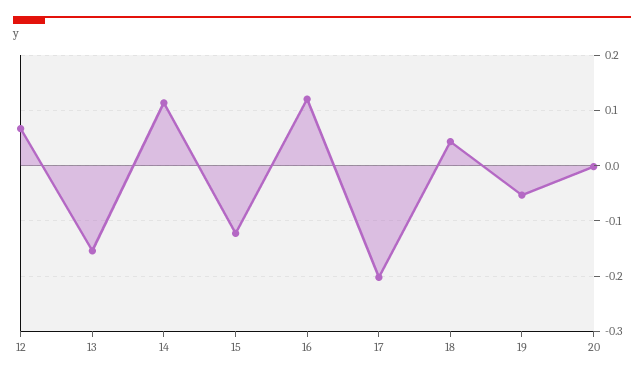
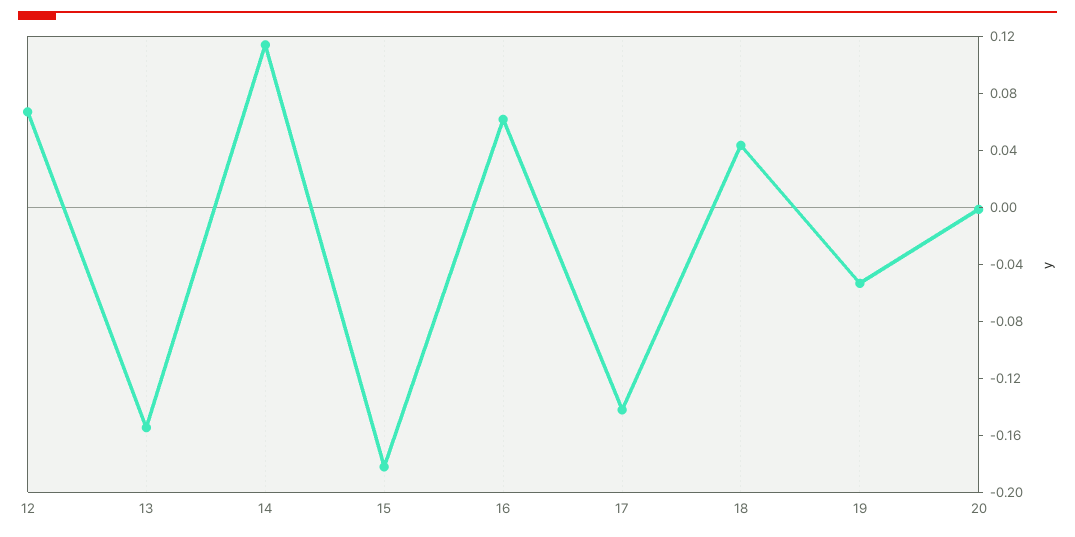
  {
    "12": 0.07,
    "13": -0.15,
    "14": 0.11,
-   "15": -0.12,
+   "15": -0.18,
-   "16": 0.12,
+   "16": 0.06,
-   "17": -0.2,
+   "17": -0.14,
    "18": 0.04,
    "19": -0.05,
    "20": 0
  }

